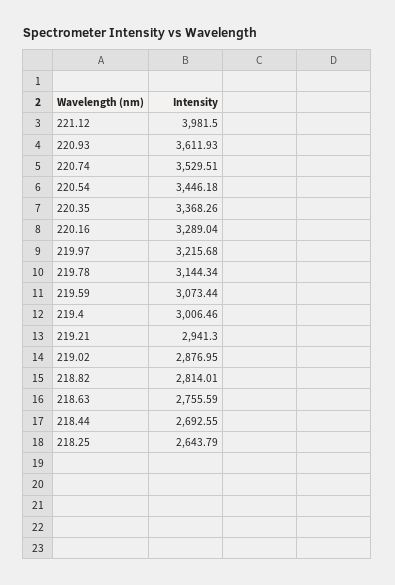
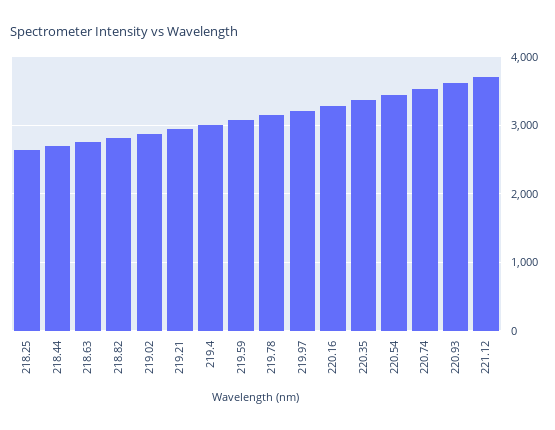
  {
-   "221.12": 3981.5,
+   "221.12": 3700,
    "220.93": 3611.93,
    "220.74": 3529.51,
    "220.54": 3446.18,
    "220.35": 3368.26,
    "220.16": 3289.04,
    "219.97": 3215.68,
    "219.78": 3144.34,
    "219.59": 3073.44,
    "219.4": 3006.46,
    "219.21": 2941.3,
    "219.02": 2876.95,
    "218.82": 2814.01,
    "218.63": 2755.59,
    "218.44": 2692.55,
    "218.25": 2643.79
  }

